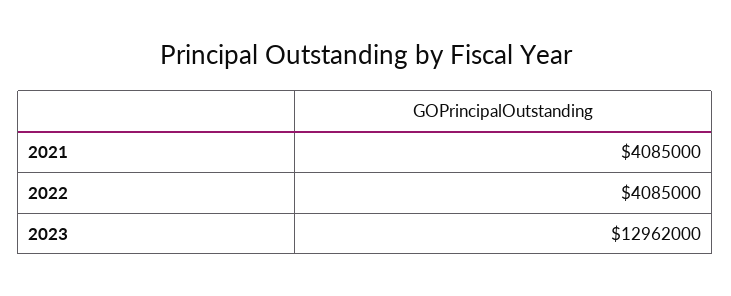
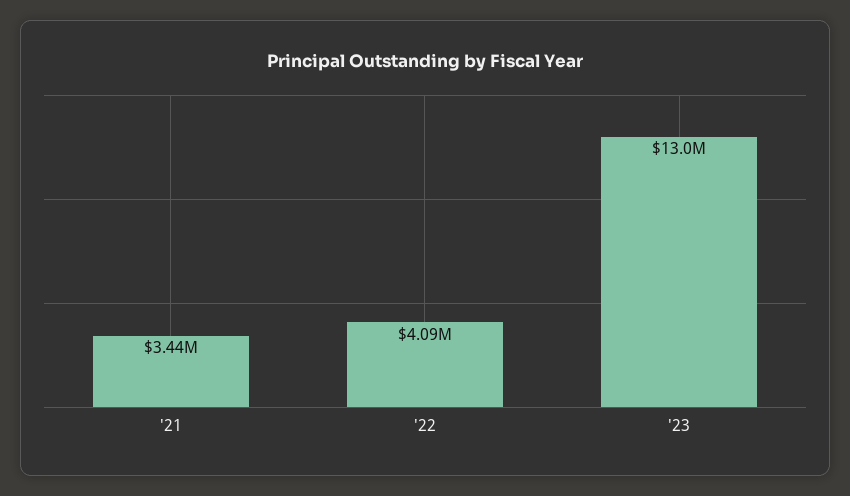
  {
-   "2021": 4085000,
+   "2021": 3440000,
    "2022": 4085000,
    "2023": 12962000
  }

